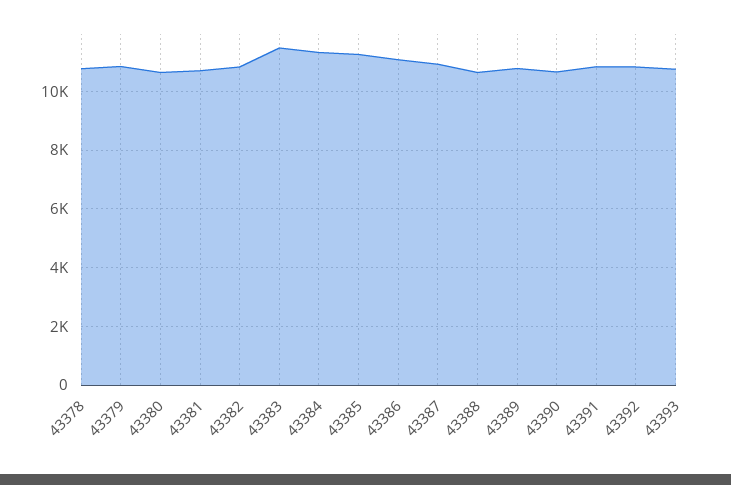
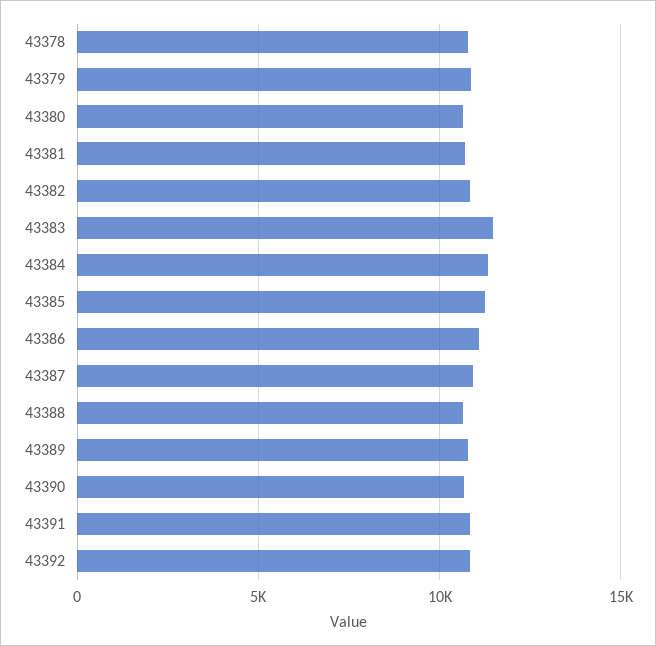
  {
    "43378": 10750,
    "43379": 10750,
    "43380": 10750,
    "43381": 10750,
    "43382": 10750,
    "43383": 11500,
    "43384": 11250,
    "43385": 11250,
    "43386": 11000,
    "43387": 11000,
    "43388": 10750,
    "43389": 10750,
    "43390": 10750,
    "43391": 10750,
-   "43392": 10750,
+   "43392": 10750
-   "43393": 10750
  }

